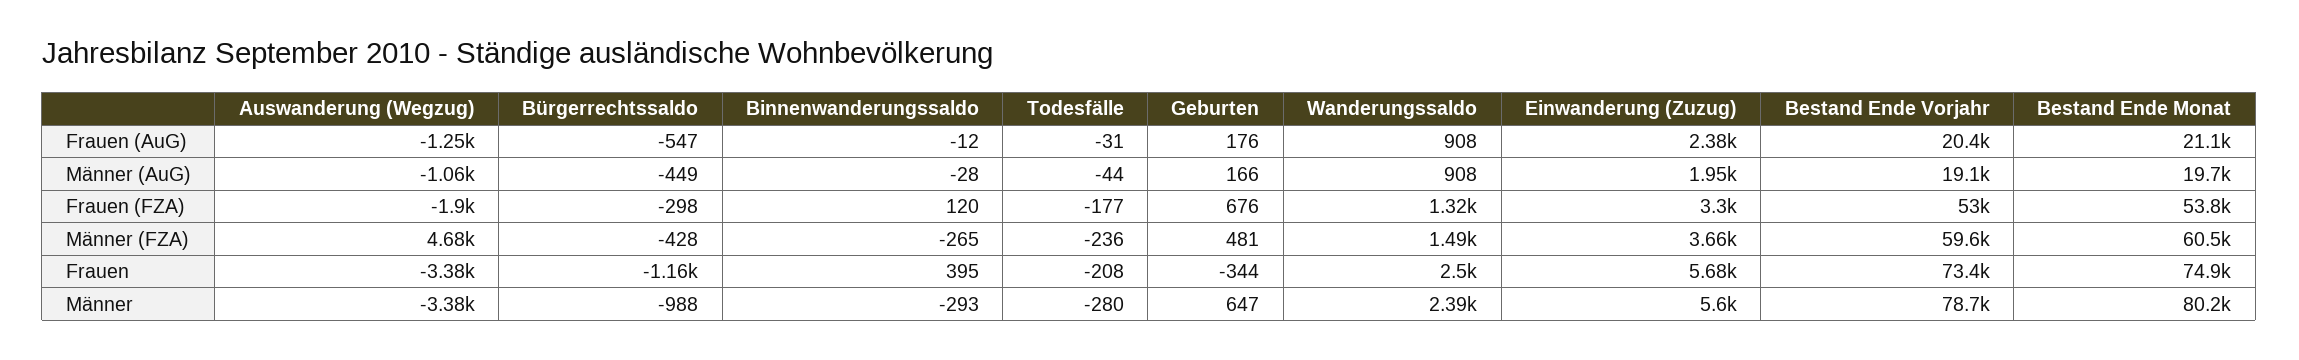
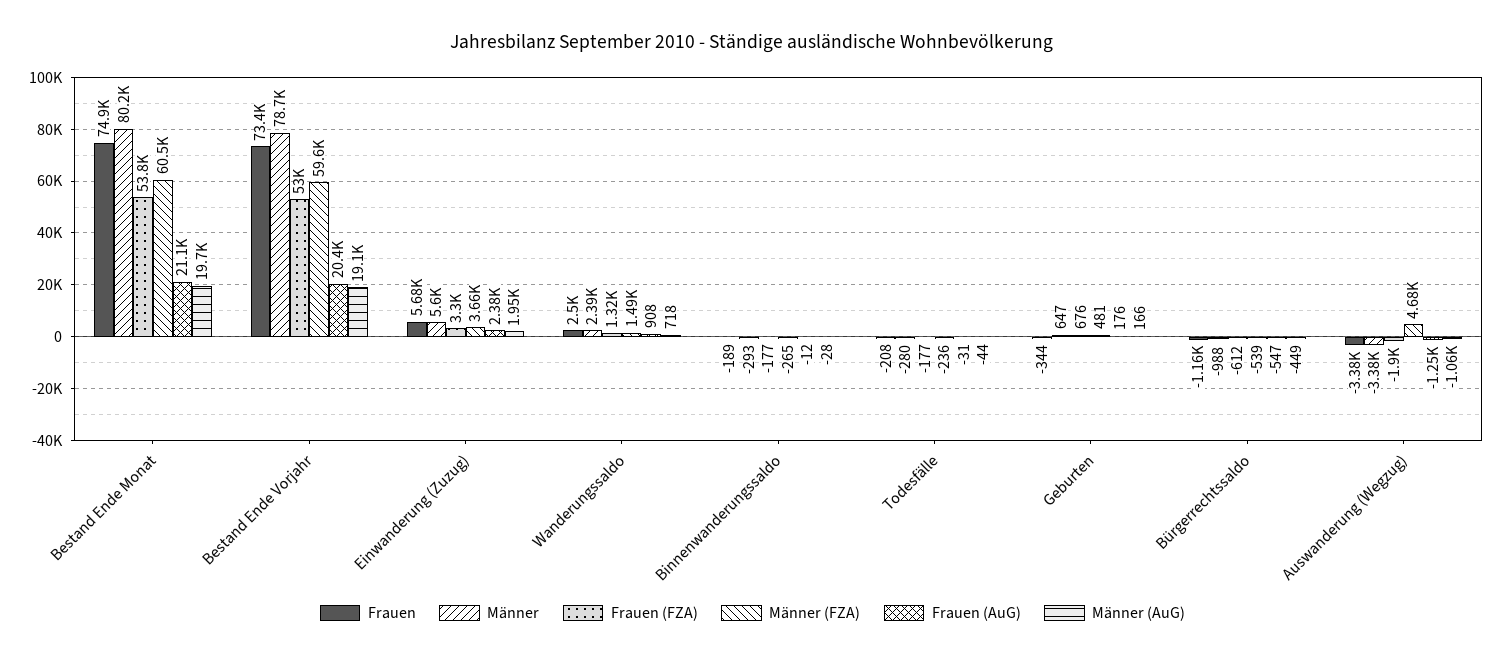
  {
    "Frauen (AuG)": {
      "Auswanderung (Wegzug)": -1250,
      "Bürgerrechtssaldo": -547,
      "Binnenwanderungssaldo": -12,
      "Todesfälle": -31,
      "Geburten": 176,
      "Wanderungssaldo": 908,
      "Einwanderung (Zuzug)": 2380,
      "Bestand Ende Vorjahr": 20400,
      "Bestand Ende Monat": 21100
    },
    "Männer (AuG)": {
      "Auswanderung (Wegzug)": -1060,
      "Bürgerrechtssaldo": -449,
      "Binnenwanderungssaldo": -28,
      "Todesfälle": -44,
      "Geburten": 166,
-     "Wanderungssaldo": 908,
+     "Wanderungssaldo": 718,
      "Einwanderung (Zuzug)": 1950,
      "Bestand Ende Vorjahr": 19100,
      "Bestand Ende Monat": 19700
    },
    "Frauen (FZA)": {
      "Auswanderung (Wegzug)": -1900,
-     "Bürgerrechtssaldo": -298,
+     "Bürgerrechtssaldo": -612,
-     "Binnenwanderungssaldo": 120,
+     "Binnenwanderungssaldo": -177,
      "Todesfälle": -177,
      "Geburten": 676,
      "Wanderungssaldo": 1320,
      "Einwanderung (Zuzug)": 3300,
      "Bestand Ende Vorjahr": 53000,
      "Bestand Ende Monat": 53800
    },
    "Männer (FZA)": {
      "Auswanderung (Wegzug)": 4680,
-     "Bürgerrechtssaldo": -428,
+     "Bürgerrechtssaldo": -539,
      "Binnenwanderungssaldo": -265,
      "Todesfälle": -236,
      "Geburten": 481,
      "Wanderungssaldo": 1490,
      "Einwanderung (Zuzug)": 3660,
      "Bestand Ende Vorjahr": 59600,
      "Bestand Ende Monat": 60500
    },
    "Frauen": {
      "Auswanderung (Wegzug)": -3380,
      "Bürgerrechtssaldo": -1160,
-     "Binnenwanderungssaldo": 395,
+     "Binnenwanderungssaldo": -189,
      "Todesfälle": -208,
      "Geburten": -344,
      "Wanderungssaldo": 2500,
      "Einwanderung (Zuzug)": 5680,
      "Bestand Ende Vorjahr": 73400,
      "Bestand Ende Monat": 74900
    },
    "Männer": {
      "Auswanderung (Wegzug)": -3380,
      "Bürgerrechtssaldo": -988,
      "Binnenwanderungssaldo": -293,
      "Todesfälle": -280,
      "Geburten": 647,
      "Wanderungssaldo": 2390,
      "Einwanderung (Zuzug)": 5600,
      "Bestand Ende Vorjahr": 78700,
      "Bestand Ende Monat": 80200
    }
  }

